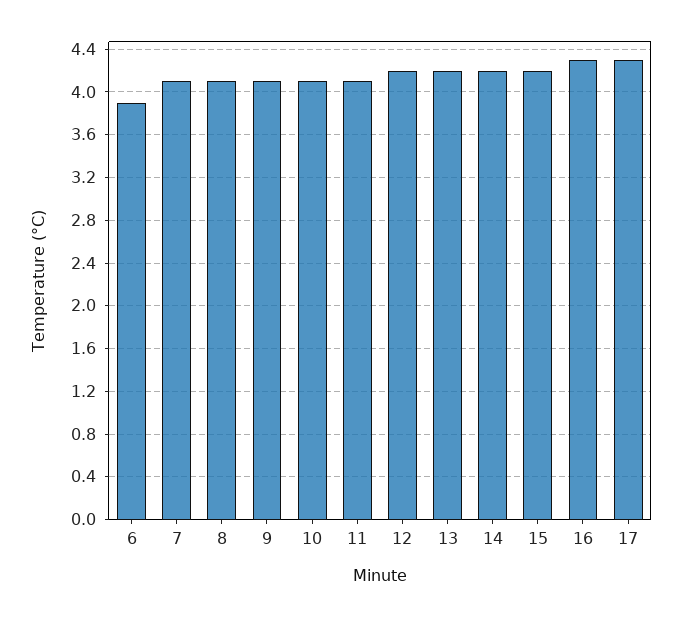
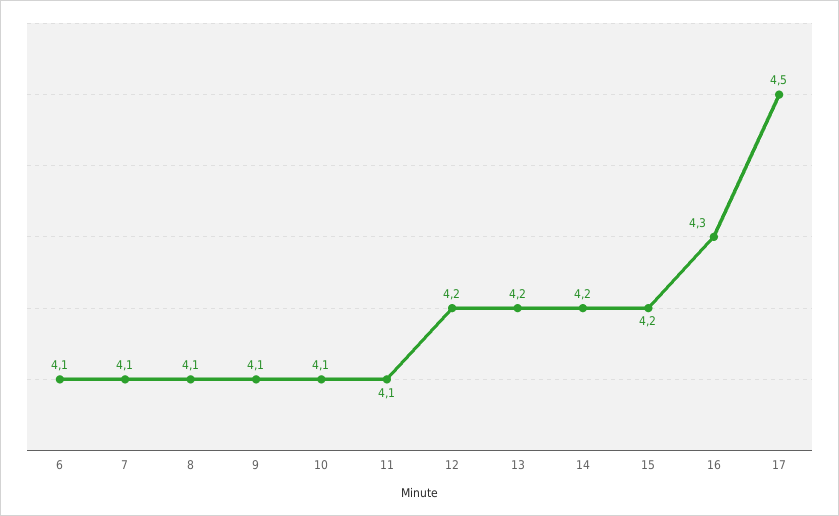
  {
-   "6": 3.9,
+   "6": 4.1,
    "7": 4.1,
    "8": 4.1,
    "9": 4.1,
    "10": 4.1,
    "11": 4.1,
    "12": 4.2,
    "13": 4.2,
    "14": 4.2,
    "15": 4.2,
    "16": 4.3,
-   "17": 4.3
+   "17": 4.5
  }

